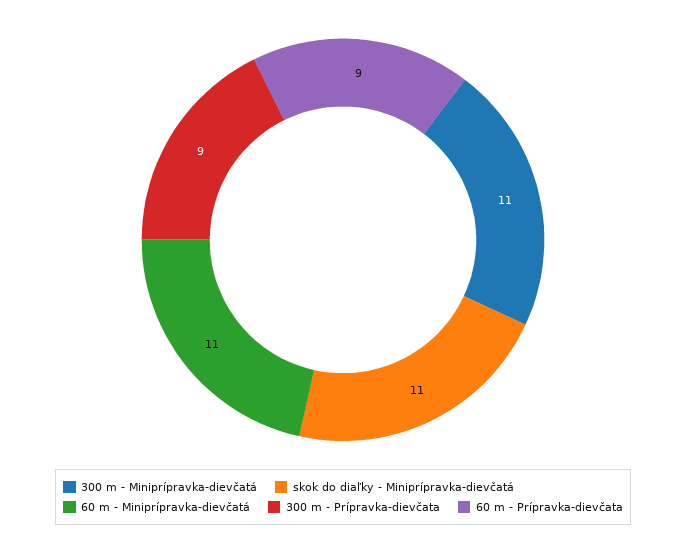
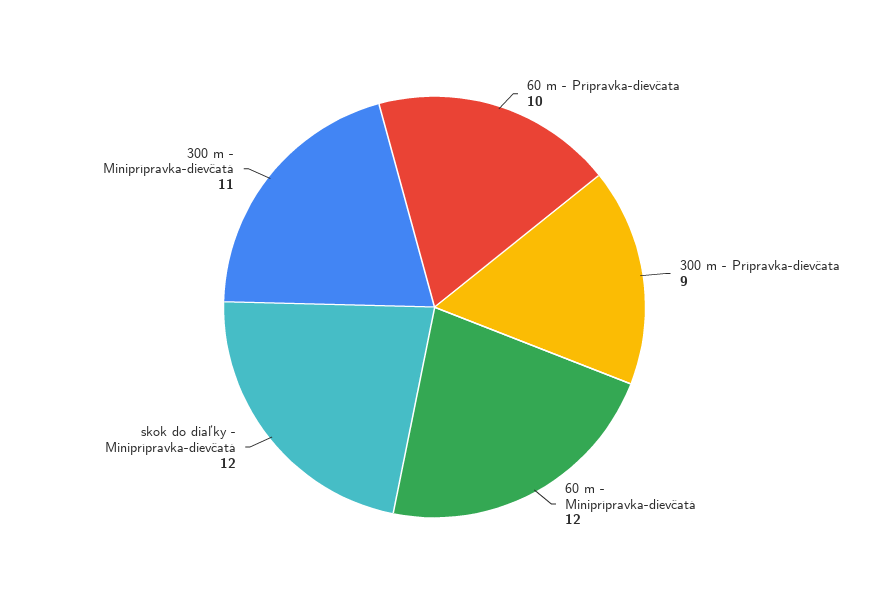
  {
    "300 m - Miniprípravka-dievčatá": 11,
-   "skok do diaľky - Miniprípravka-dievčatá": 11,
+   "skok do diaľky - Miniprípravka-dievčatá": 12,
-   "60 m - Miniprípravka-dievčatá": 11,
+   "60 m - Miniprípravka-dievčatá": 12,
    "300 m - Prípravka-dievčata": 9,
-   "60 m - Prípravka-dievčata": 9
+   "60 m - Prípravka-dievčata": 10
  }

